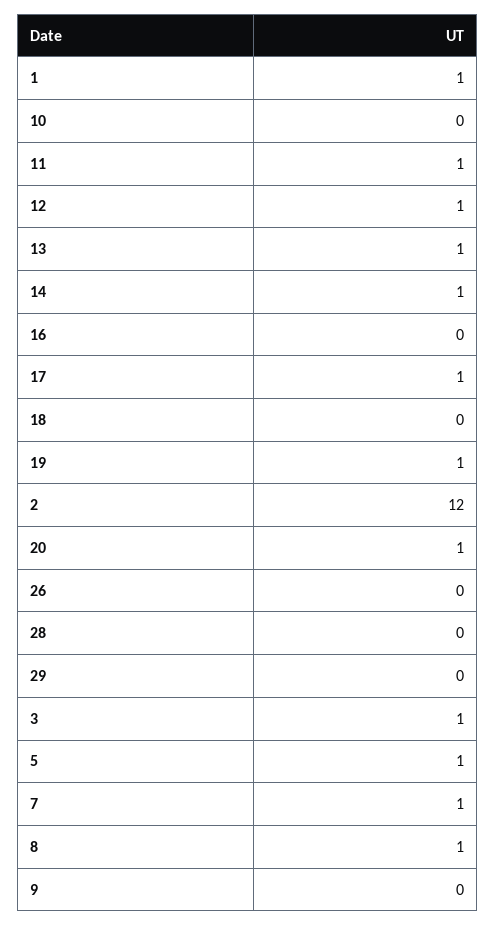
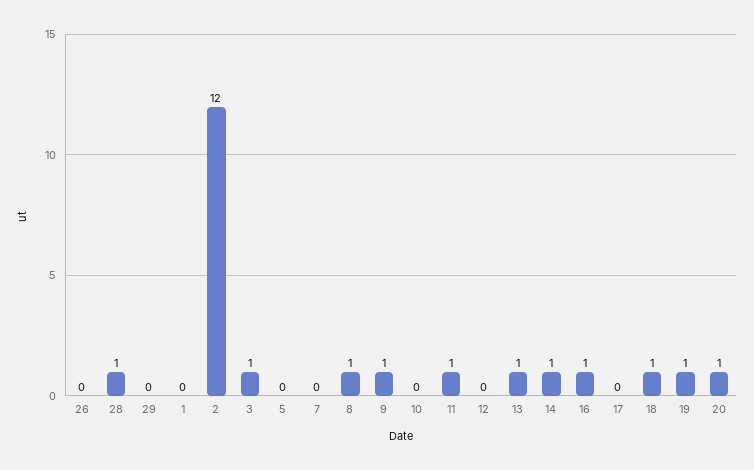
  {
-   "1": 1,
+   "1": 0,
    "10": 0,
    "11": 1,
-   "12": 1,
+   "12": 0,
    "13": 1,
    "14": 1,
-   "16": 0,
+   "16": 1,
-   "17": 1,
+   "17": 0,
-   "18": 0,
+   "18": 1,
    "19": 1,
    "2": 12,
    "20": 1,
    "26": 0,
-   "28": 0,
+   "28": 1,
    "29": 0,
    "3": 1,
-   "5": 1,
+   "5": 0,
-   "7": 1,
+   "7": 0,
    "8": 1,
-   "9": 0
+   "9": 1
  }

